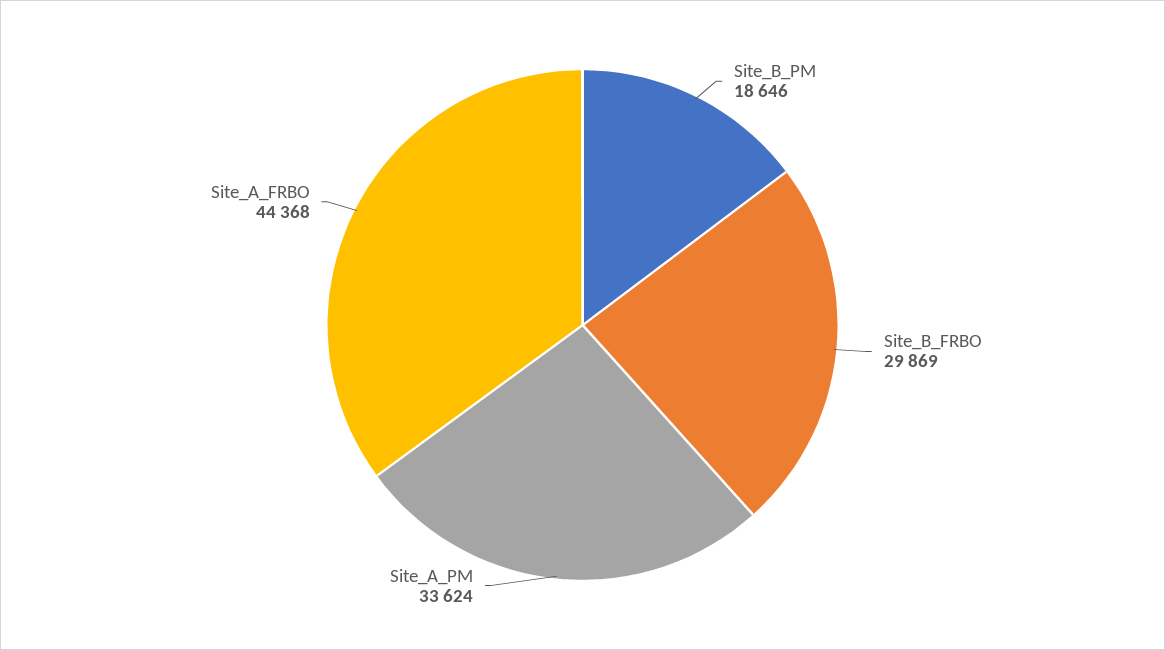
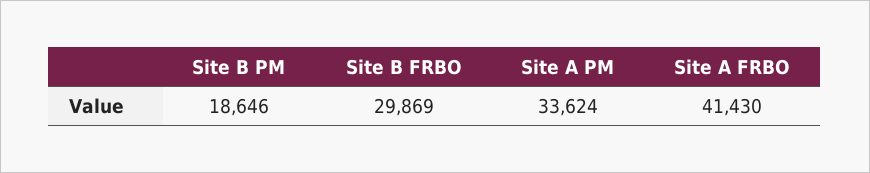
  {
    "Site_B_PM": 18646,
    "Site_B_FRBO": 29869,
    "Site_A_PM": 33624,
-   "Site_A_FRBO": 44368
+   "Site_A_FRBO": 41430
  }

